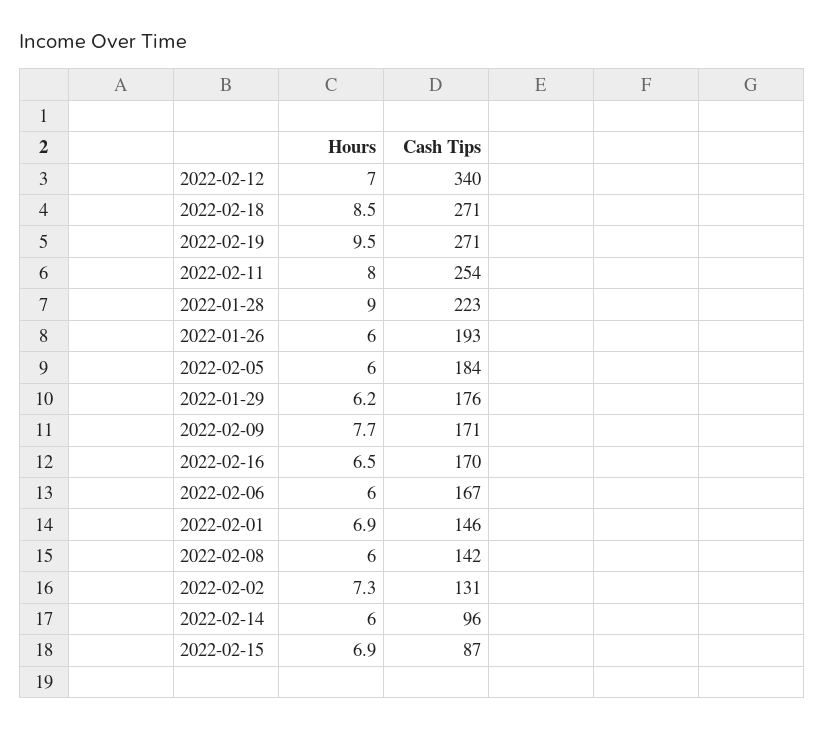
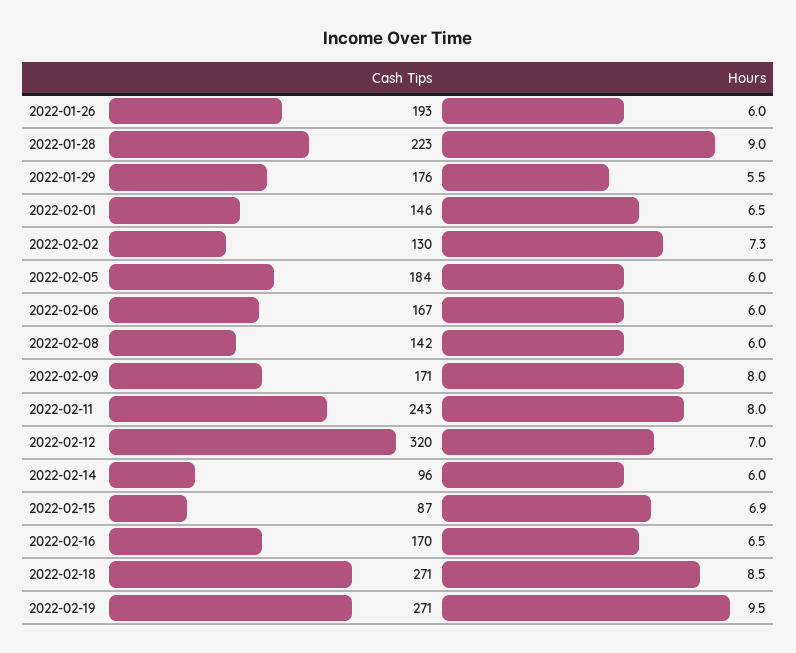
  {
    "Hours": {
      "2022-02-12": 7,
      "2022-02-18": 8.5,
      "2022-02-19": 9.5,
      "2022-02-11": 8,
      "2022-01-28": 9,
      "2022-01-26": 6,
      "2022-02-05": 6,
-     "2022-01-29": 6.2,
+     "2022-01-29": 5.5,
-     "2022-02-09": 7.7,
+     "2022-02-09": 8,
      "2022-02-16": 6.5,
      "2022-02-06": 6,
-     "2022-02-01": 6.9,
+     "2022-02-01": 6.5,
      "2022-02-08": 6,
      "2022-02-02": 7.3,
      "2022-02-14": 6,
      "2022-02-15": 6.9
    },
    "Cash Tips": {
-     "2022-02-12": 340,
+     "2022-02-12": 320,
      "2022-02-18": 271,
      "2022-02-19": 271,
-     "2022-02-11": 254,
+     "2022-02-11": 243,
      "2022-01-28": 223,
      "2022-01-26": 193,
      "2022-02-05": 184,
      "2022-01-29": 176,
      "2022-02-09": 171,
      "2022-02-16": 170,
      "2022-02-06": 167,
      "2022-02-01": 146,
      "2022-02-08": 142,
-     "2022-02-02": 131,
+     "2022-02-02": 130,
      "2022-02-14": 96,
      "2022-02-15": 87
    }
  }

